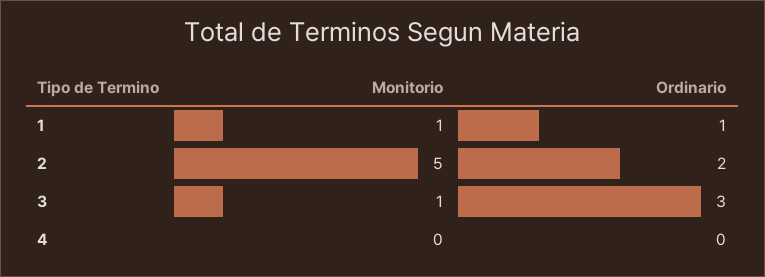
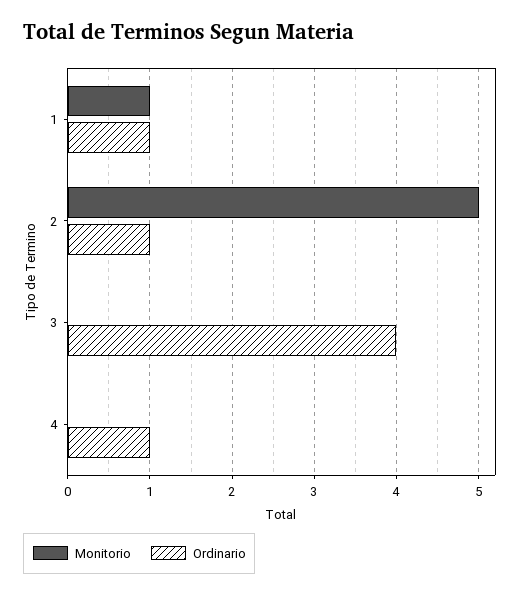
  {
    "Monitorio": {
      "1": 1,
      "2": 5,
-     "3": 1,
+     "3": 0,
      "4": 0
    },
    "Ordinario": {
      "1": 1,
-     "2": 2,
+     "2": 1,
-     "3": 3,
+     "3": 4,
-     "4": 0
+     "4": 1
    }
  }

